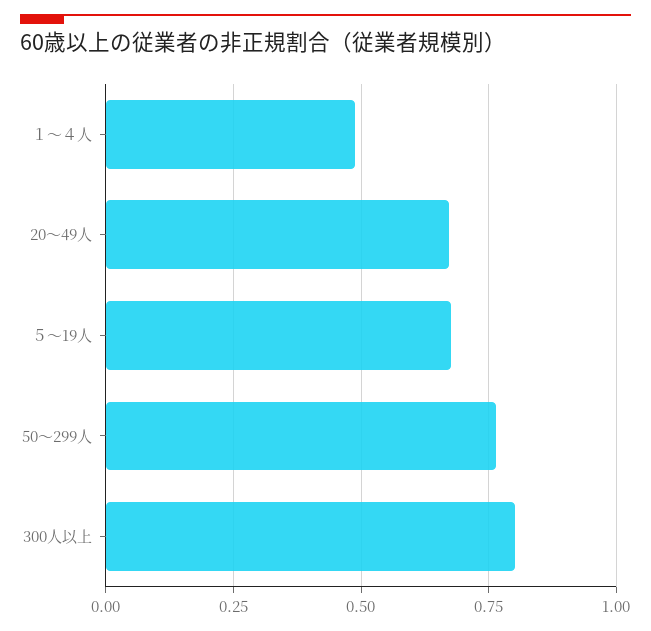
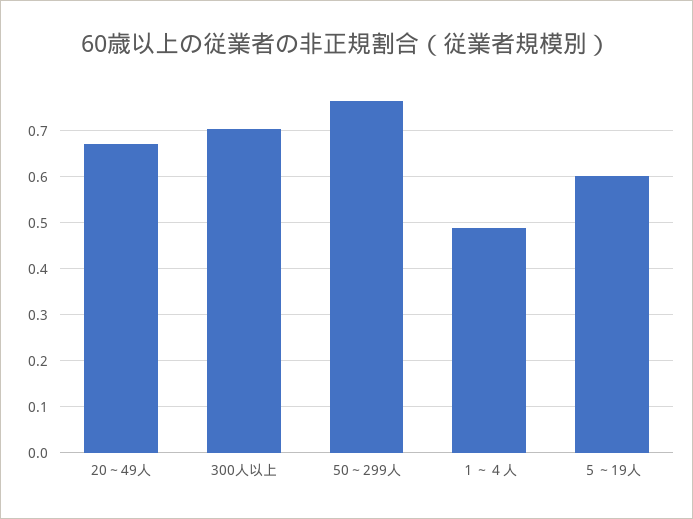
  {
    "１～４人": 0.48,
    "20～49人": 0.68,
-   "５～19人": 0.675,
+   "５～19人": 0.6,
    "50～299人": 0.76,
-   "300人以上": 0.8
+   "300人以上": 0.7
  }

